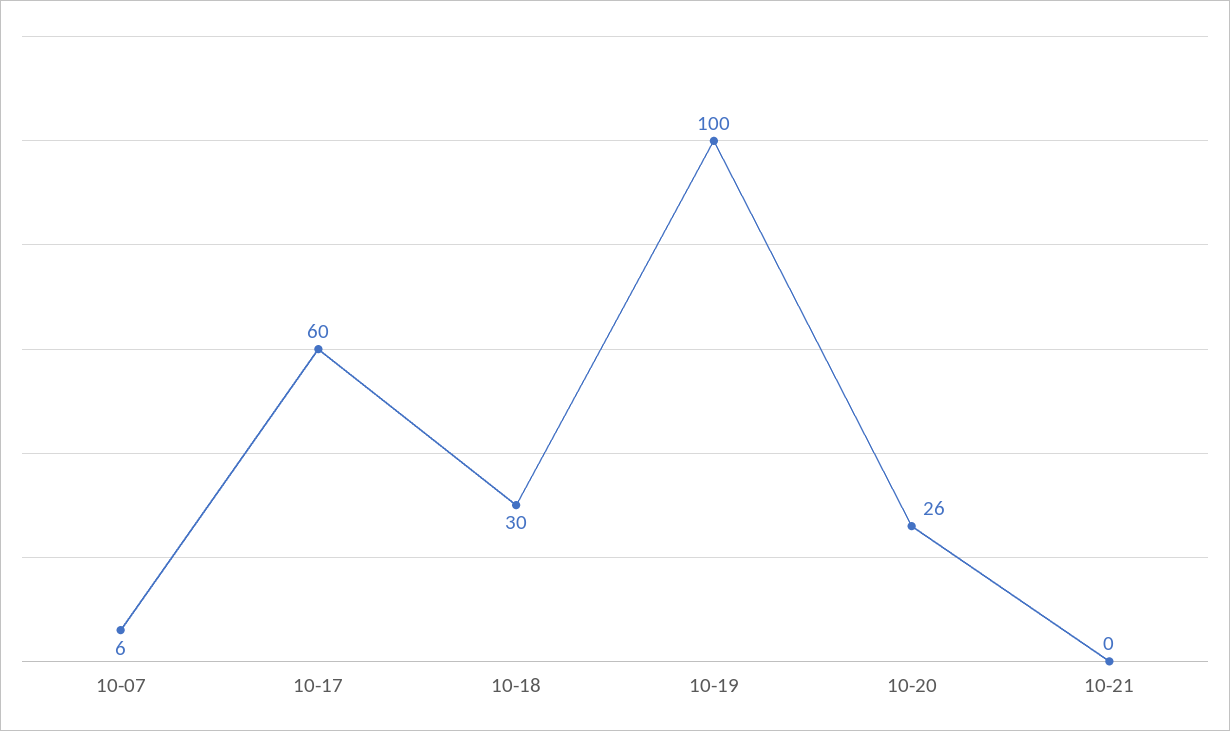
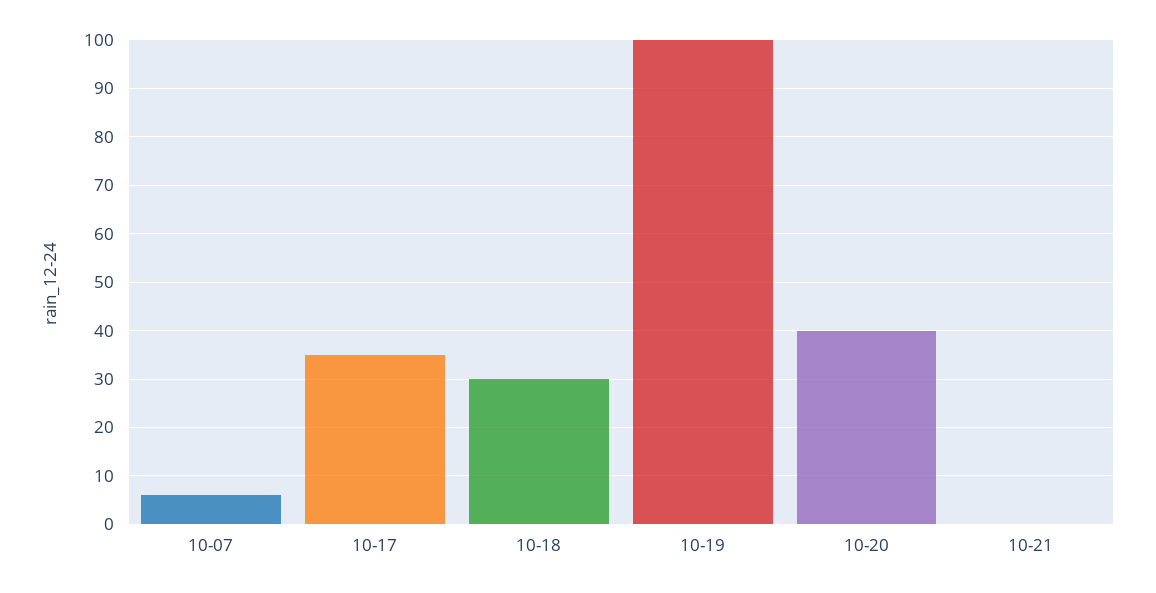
  {
    "10-07": 6,
-   "10-17": 60,
+   "10-17": 35,
    "10-18": 30,
    "10-19": 100,
-   "10-20": 26,
+   "10-20": 40,
    "10-21": 0
  }

